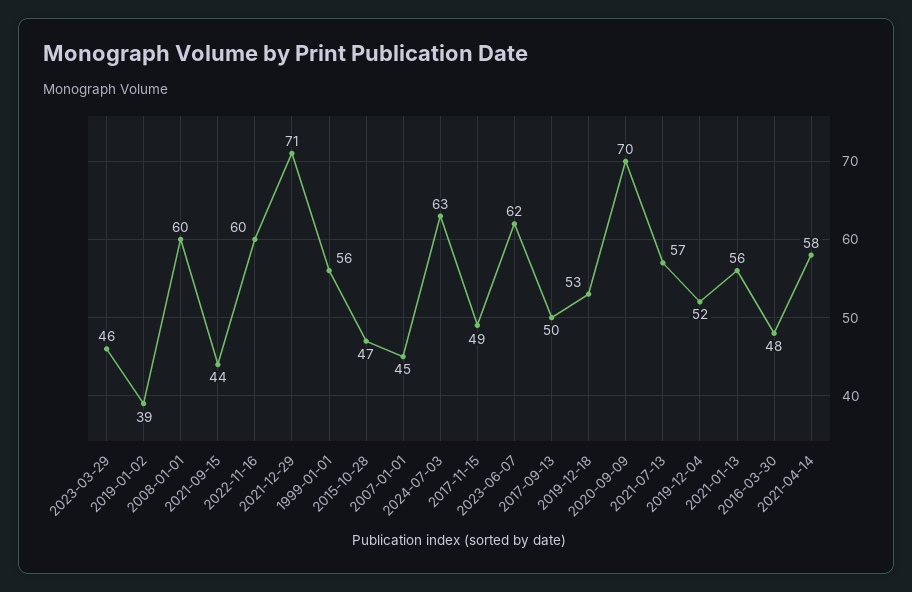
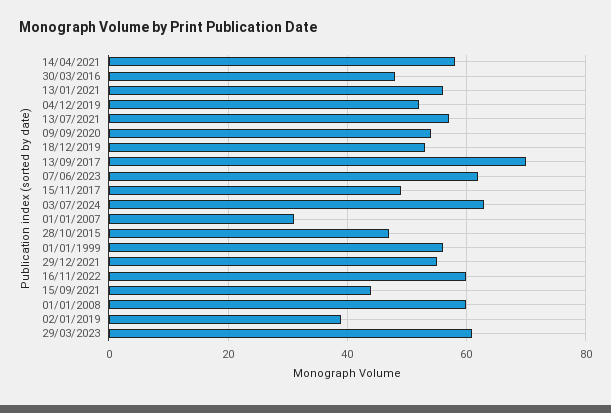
  {
-   "2023-03-29": 46,
+   "2023-03-29": 60,
    "2019-01-02": 39,
    "2008-01-01": 60,
    "2021-09-15": 44,
    "2022-11-16": 60,
-   "2021-12-29": 71,
+   "2021-12-29": 55,
    "1999-01-01": 56,
    "2015-10-28": 47,
-   "2007-01-01": 45,
+   "2007-01-01": 30,
    "2024-07-03": 63,
    "2017-11-15": 49,
    "2023-06-07": 62,
-   "2017-09-13": 50,
+   "2017-09-13": 70,
    "2019-12-18": 53,
-   "2020-09-09": 70,
+   "2020-09-09": 55,
    "2021-07-13": 57,
    "2019-12-04": 52,
    "2021-01-13": 56,
    "2016-03-30": 48,
    "2021-04-14": 58
  }

